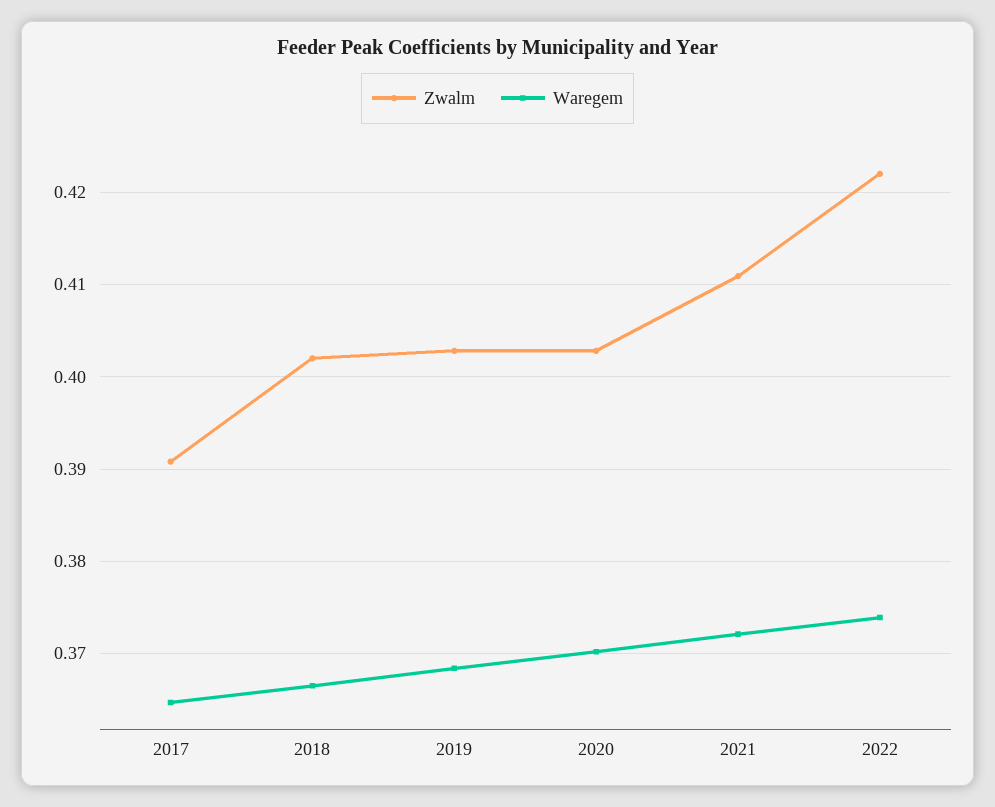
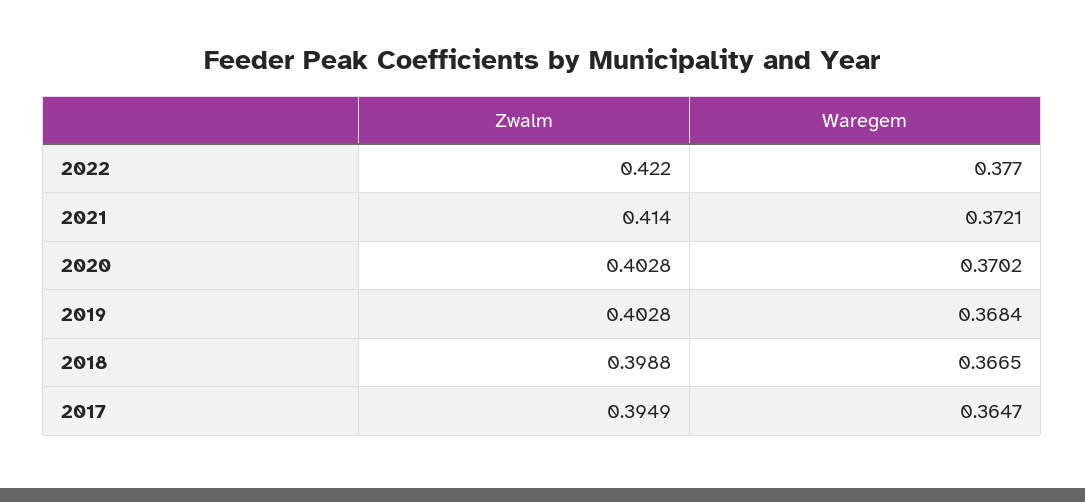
  {
    "Zwalm": {
-     "2017": 0.391,
+     "2017": 0.3949,
-     "2018": 0.402,
+     "2018": 0.3988,
      "2019": 0.4028,
      "2020": 0.4028,
-     "2021": 0.411,
+     "2021": 0.414,
      "2022": 0.422
    },
    "Waregem": {
      "2017": 0.3647,
      "2018": 0.3665,
      "2019": 0.3684,
      "2020": 0.3702,
      "2021": 0.3721,
-     "2022": 0.374
+     "2022": 0.377
    }
  }

